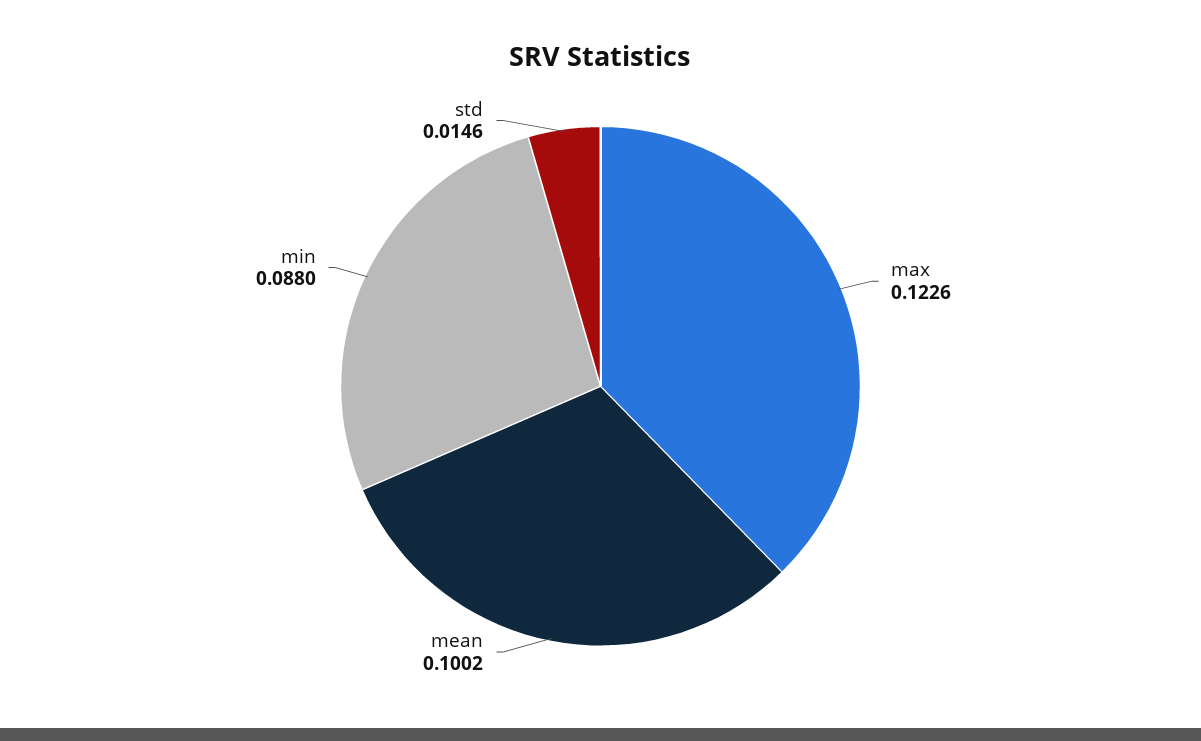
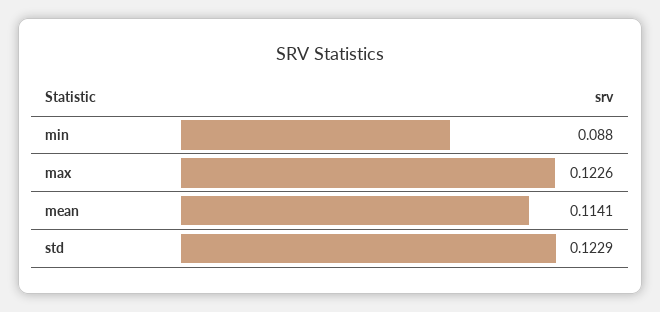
  {
    "max": 0.1226,
-   "mean": 0.1002,
+   "mean": 0.1141,
    "min": 0.088,
-   "std": 0.0146
+   "std": 0.1229
  }

